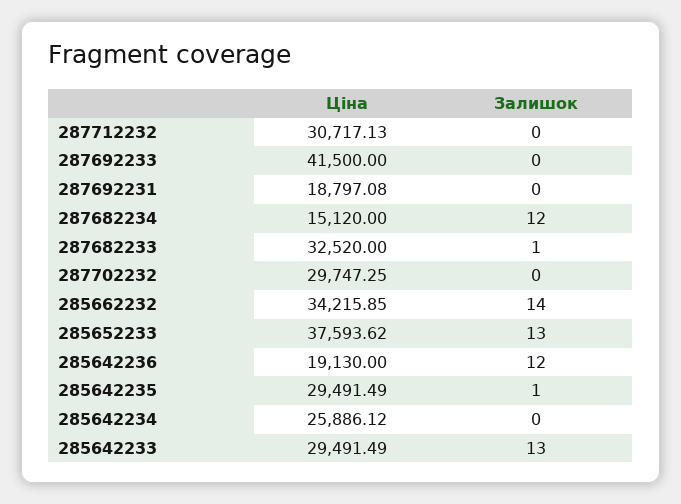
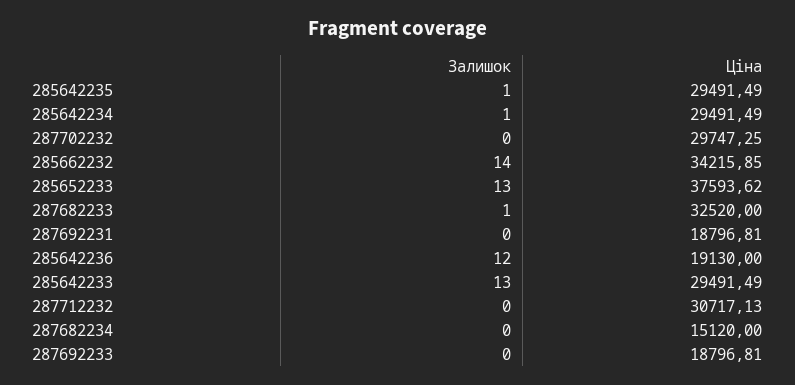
  {
    "Ціна": {
      "287712232": 30717.13,
-     "287692233": 41500,
+     "287692233": 18796.81,
-     "287692231": 18797.08,
+     "287692231": 18796.81,
      "287682234": 15120,
      "287682233": 32520,
      "287702232": 29747.25,
      "285662232": 34215.85,
      "285652233": 37593.62,
      "285642236": 19130,
      "285642235": 29491.49,
-     "285642234": 25886.12,
+     "285642234": 29491.49,
      "285642233": 29491.49
    },
    "Залишок": {
      "287712232": 0,
      "287692233": 0,
      "287692231": 0,
-     "287682234": 12,
+     "287682234": 0,
      "287682233": 1,
      "287702232": 0,
      "285662232": 14,
      "285652233": 13,
      "285642236": 12,
      "285642235": 1,
-     "285642234": 0,
+     "285642234": 1,
      "285642233": 13
    }
  }

